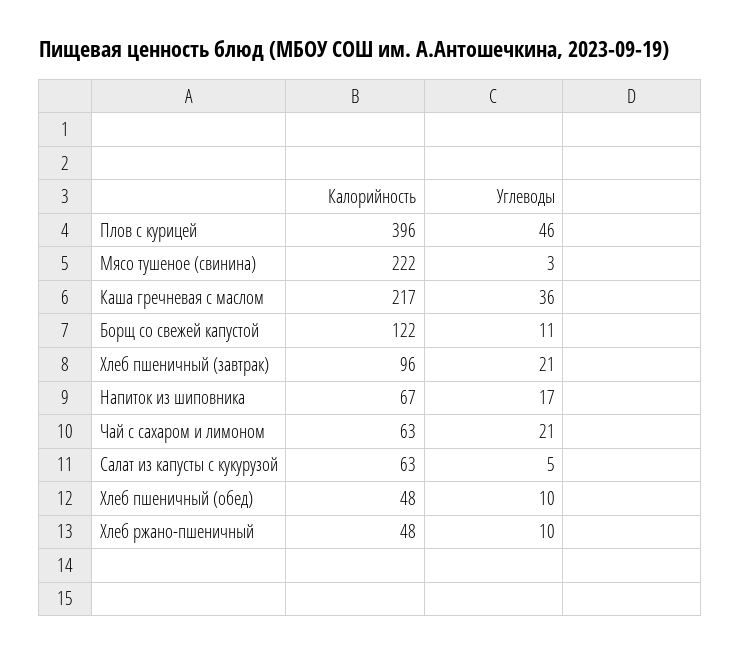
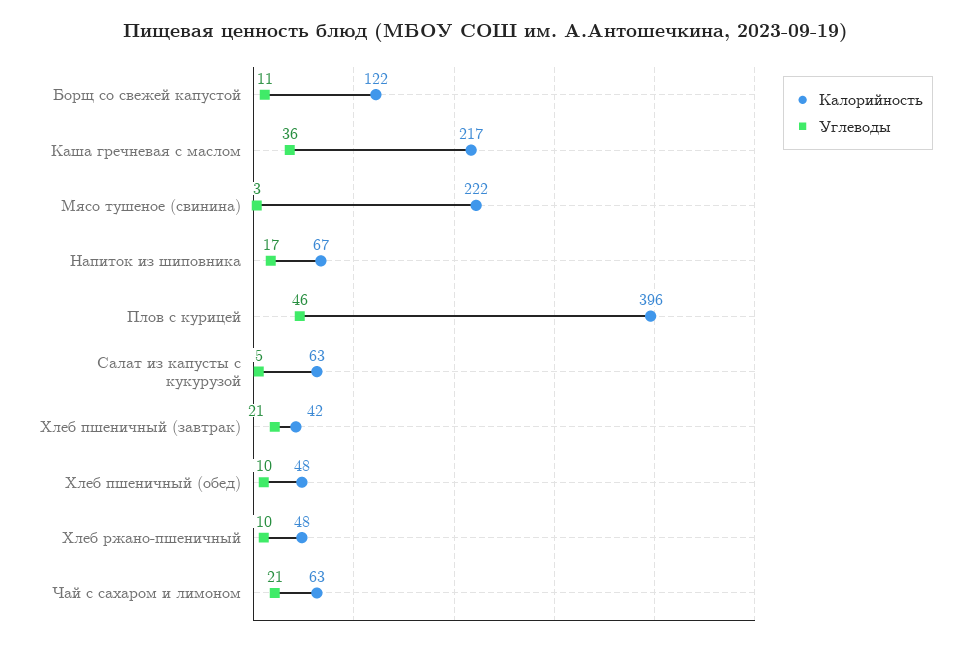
  {
    "Калорийность": {
      "Плов с курицей": 396,
      "Мясо тушеное (свинина)": 222,
      "Каша гречневая с маслом": 217,
      "Борщ со свежей капустой": 122,
-     "Хлеб пшеничный (завтрак)": 96,
+     "Хлеб пшеничный (завтрак)": 42,
      "Напиток из шиповника": 67,
      "Чай с сахаром и лимоном": 63,
      "Салат из капусты с кукурузой": 63,
      "Хлеб пшеничный (обед)": 48,
      "Хлеб ржано-пшеничный": 48
    },
    "Углеводы": {
      "Плов с курицей": 46,
      "Мясо тушеное (свинина)": 3,
      "Каша гречневая с маслом": 36,
      "Борщ со свежей капустой": 11,
      "Хлеб пшеничный (завтрак)": 21,
      "Напиток из шиповника": 17,
      "Чай с сахаром и лимоном": 21,
      "Салат из капусты с кукурузой": 5,
      "Хлеб пшеничный (обед)": 10,
      "Хлеб ржано-пшеничный": 10
    }
  }

